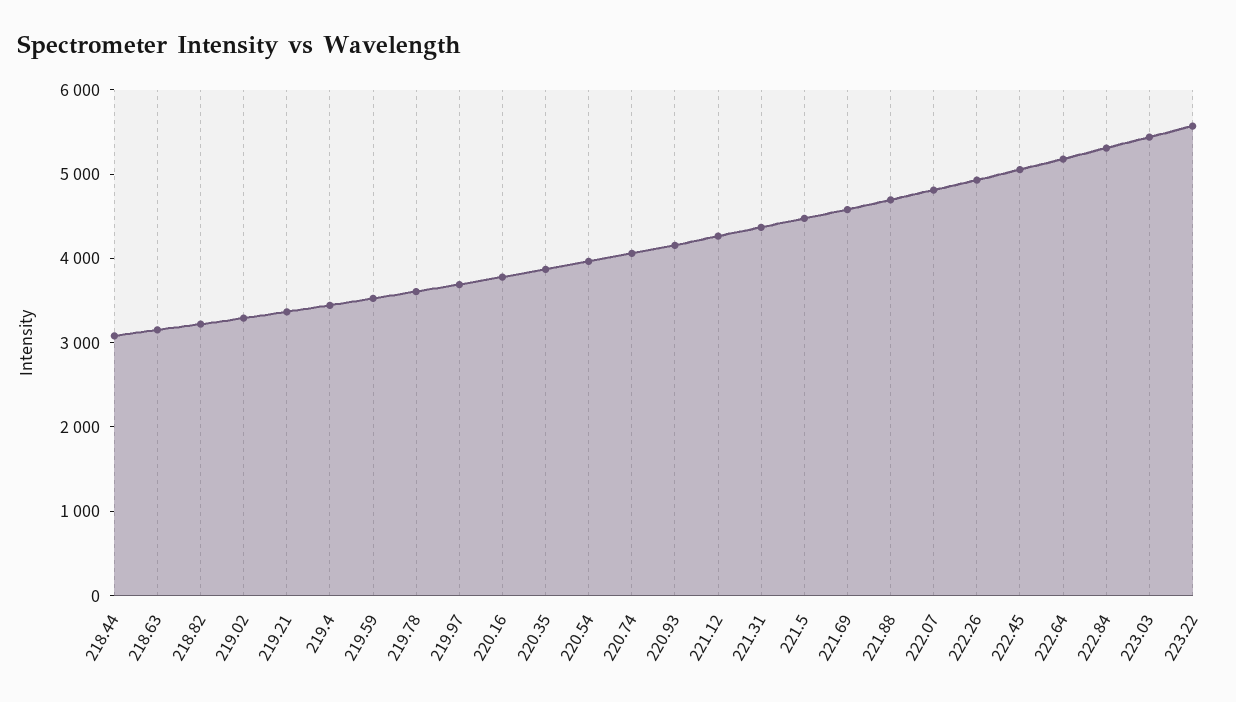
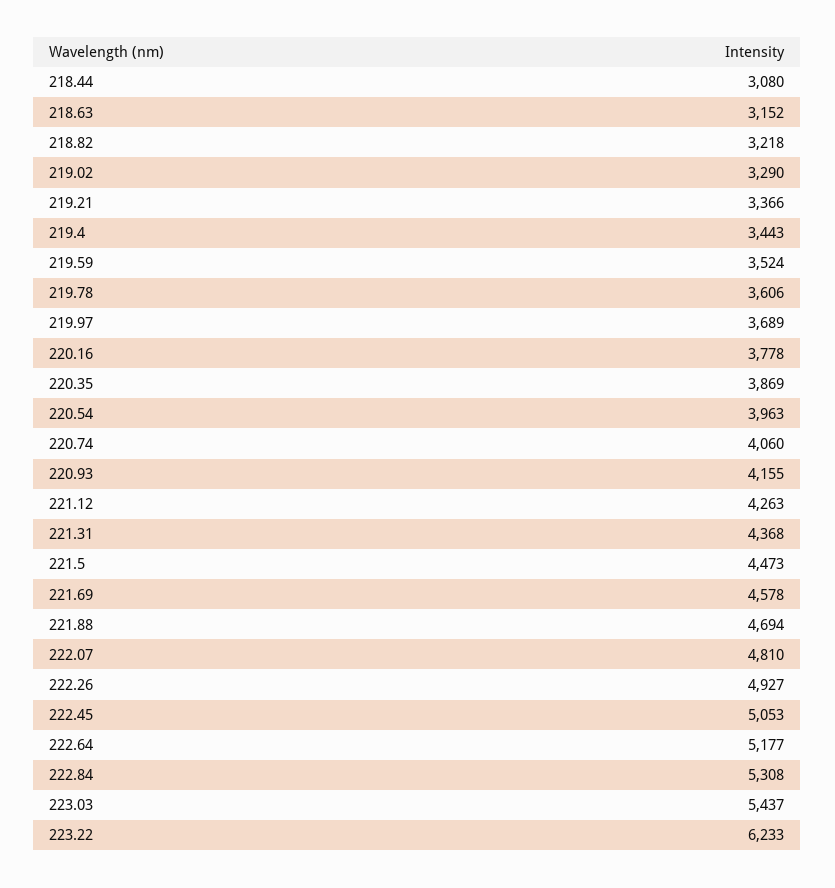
  {
    "218.44": 3080,
    "218.63": 3152,
    "218.82": 3218,
    "219.02": 3290,
    "219.21": 3366,
    "219.4": 3443,
    "219.59": 3524,
    "219.78": 3606,
    "219.97": 3689,
    "220.16": 3778,
    "220.35": 3869,
    "220.54": 3963,
    "220.74": 4060,
    "220.93": 4155,
    "221.12": 4263,
    "221.31": 4368,
    "221.5": 4473,
    "221.69": 4578,
    "221.88": 4694,
    "222.07": 4810,
    "222.26": 4927,
    "222.45": 5053,
    "222.64": 5177,
    "222.84": 5308,
    "223.03": 5437,
-   "223.22": 5600
+   "223.22": 6233
  }

